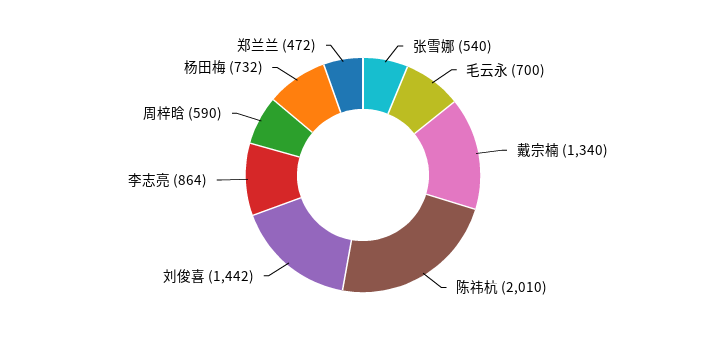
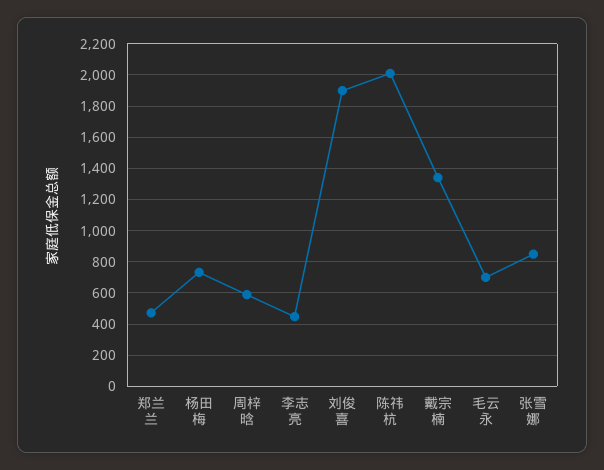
  {
-   "张雪娜": 540,
+   "张雪娜": 850,
    "毛云永": 700,
    "戴宗楠": 1340,
    "陈祎杭": 2010,
-   "刘俊喜": 1442,
+   "刘俊喜": 1900,
-   "李志亮": 864,
+   "李志亮": 450,
    "周梓晗": 590,
    "杨田梅": 732,
    "郑兰兰": 472
  }

